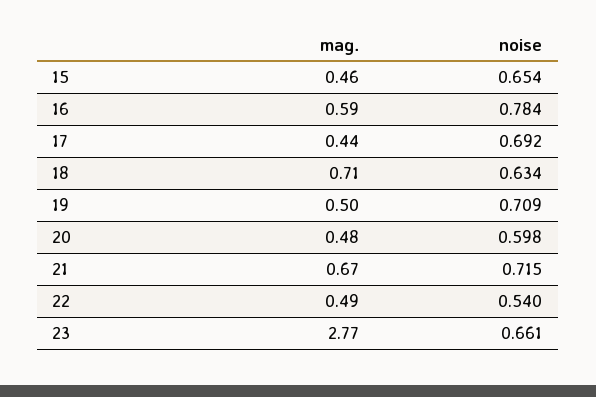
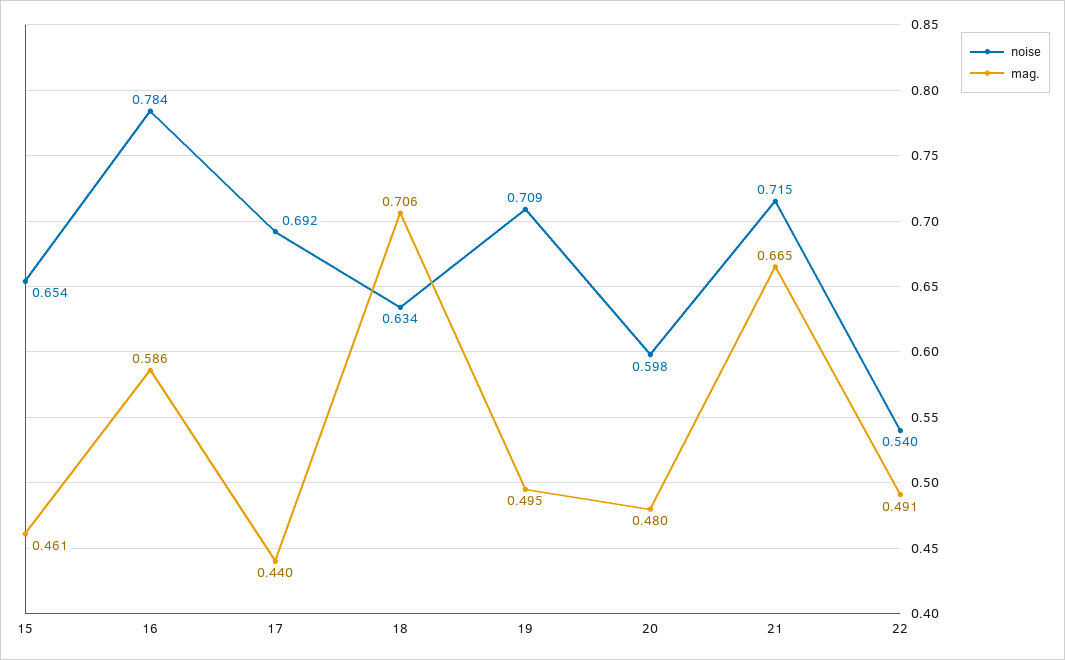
  {
    "mag.": {
      "15": 0.461,
      "16": 0.586,
      "17": 0.44,
      "18": 0.706,
      "19": 0.495,
      "20": 0.48,
      "21": 0.665,
-     "22": 0.491,
+     "22": 0.491
-     "23": 2.77
    },
    "noise": {
      "15": 0.654,
      "16": 0.784,
      "17": 0.692,
      "18": 0.634,
      "19": 0.709,
      "20": 0.598,
      "21": 0.715,
-     "22": 0.54,
+     "22": 0.54
-     "23": 0.661
    }
  }

